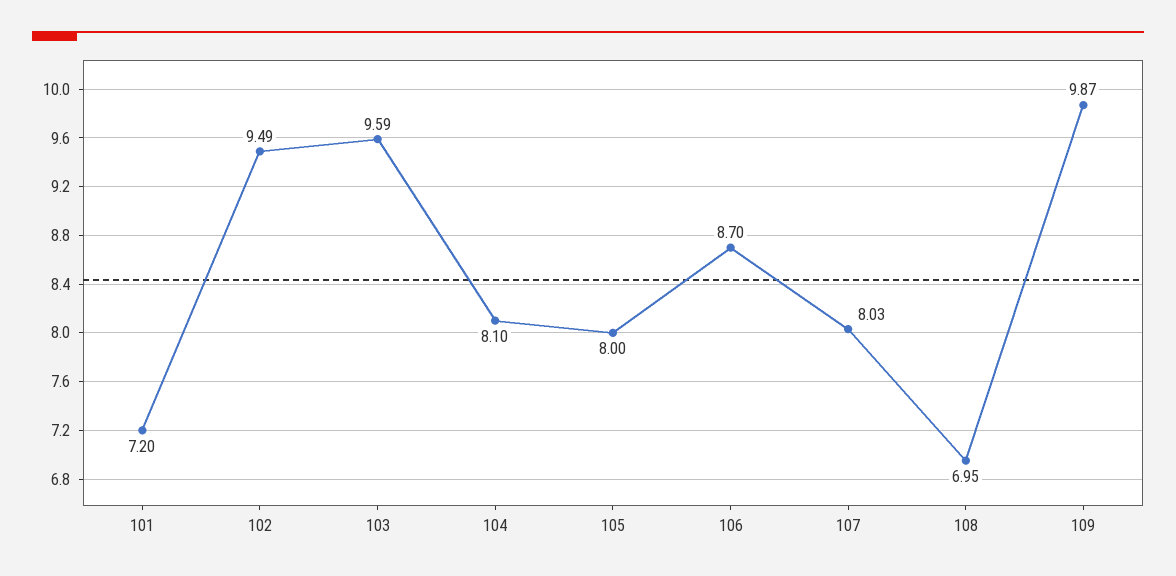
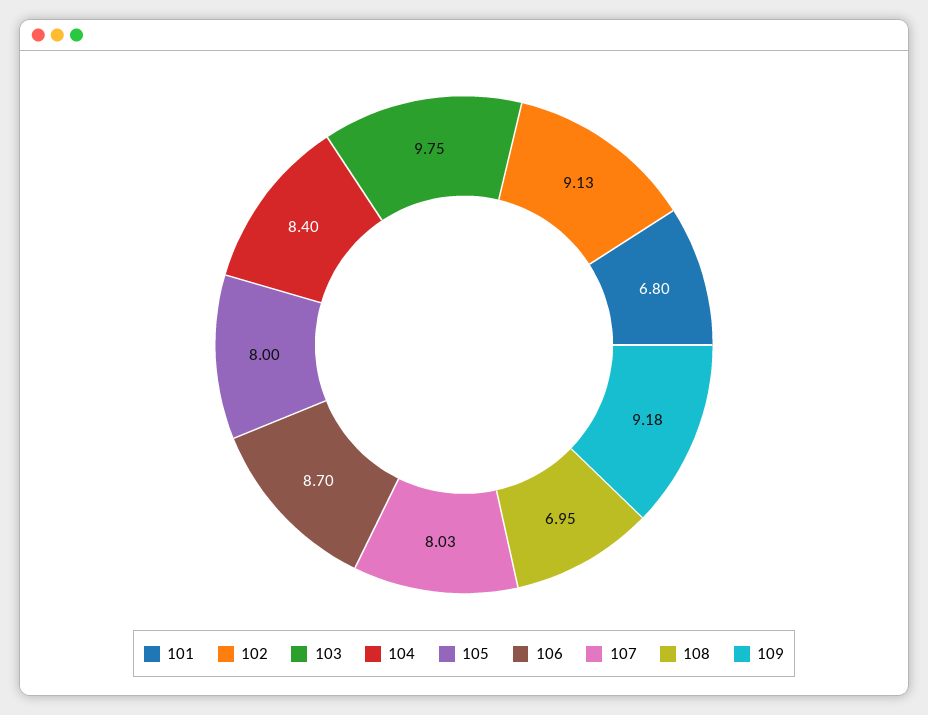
  {
-   "101": 7.2,
+   "101": 6.8,
-   "102": 9.49,
+   "102": 9.13,
-   "103": 9.59,
+   "103": 9.75,
-   "104": 8.1,
+   "104": 8.4,
    "105": 8,
    "106": 8.7,
    "107": 8.03,
    "108": 6.95,
-   "109": 9.87
+   "109": 9.18
  }

